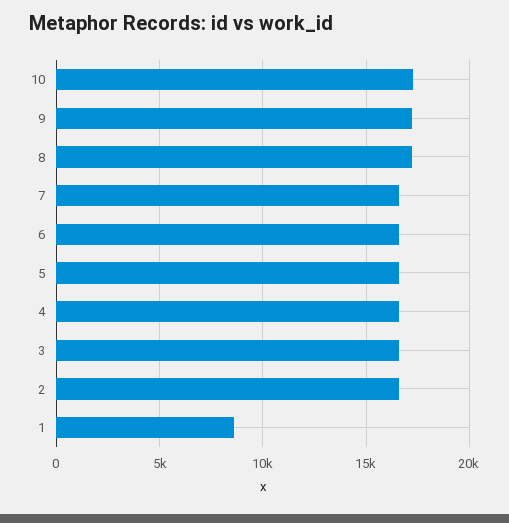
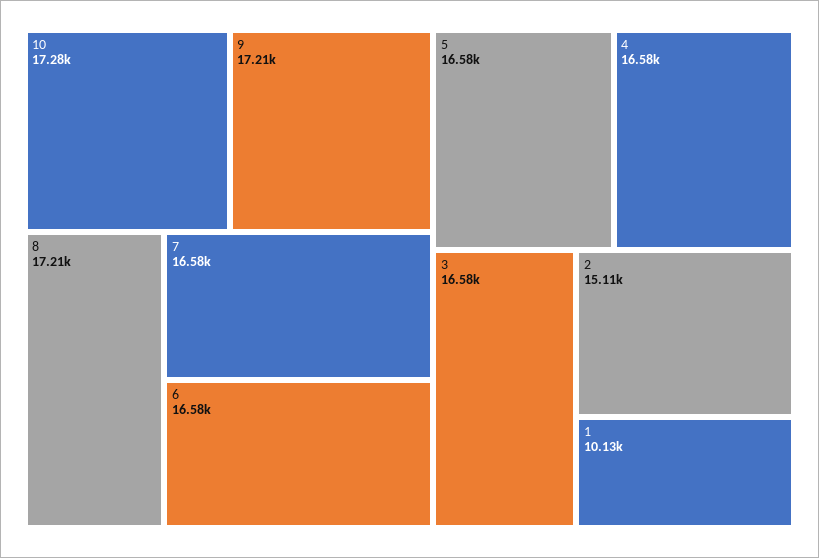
  {
    "10": 17280,
    "9": 17210,
    "8": 17210,
    "7": 16580,
    "6": 16580,
    "5": 16580,
    "4": 16580,
    "3": 16580,
-   "2": 16500,
+   "2": 15110,
-   "1": 8500
+   "1": 10130
  }

